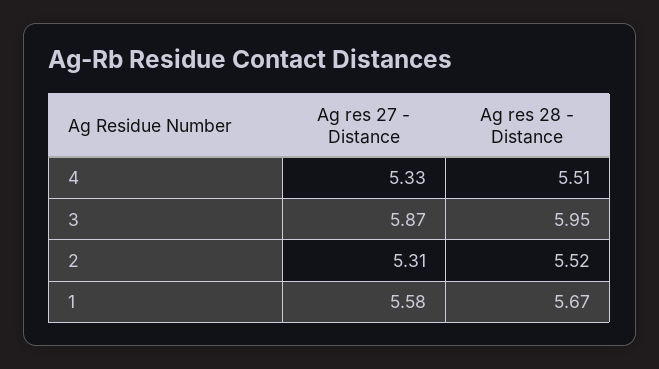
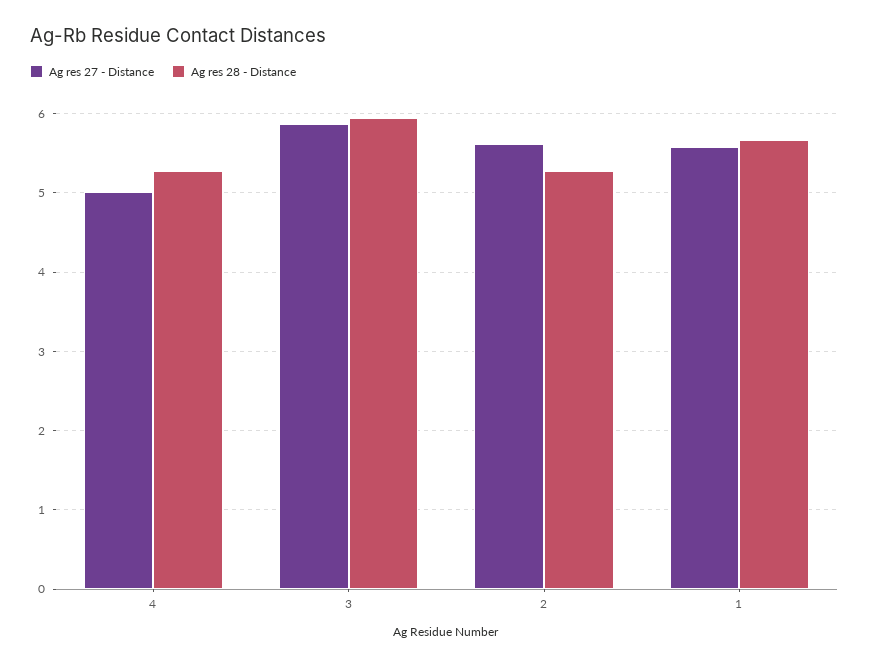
  {
    "Ag res 27 - Distance": {
-     "4": 5.33,
+     "4": 5,
      "3": 5.87,
-     "2": 5.31,
+     "2": 5.6,
      "1": 5.58
    },
    "Ag res 28 - Distance": {
-     "4": 5.51,
+     "4": 5.3,
      "3": 5.95,
-     "2": 5.52,
+     "2": 5.3,
      "1": 5.67
    }
  }

